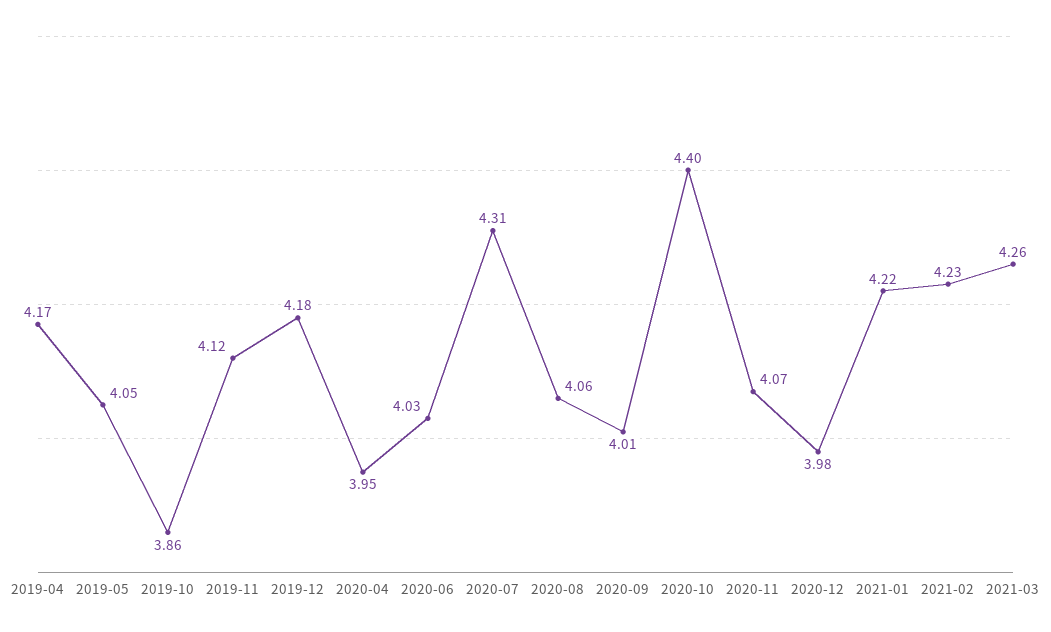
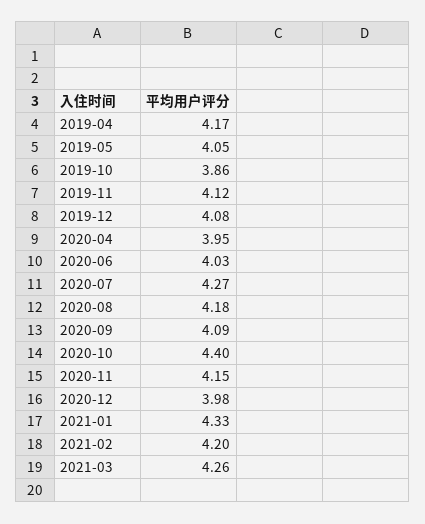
  {
    "2019-04": 4.17,
    "2019-05": 4.05,
    "2019-10": 3.86,
    "2019-11": 4.12,
-   "2019-12": 4.18,
+   "2019-12": 4.08,
    "2020-04": 3.95,
    "2020-06": 4.03,
-   "2020-07": 4.31,
+   "2020-07": 4.27,
-   "2020-08": 4.06,
+   "2020-08": 4.18,
-   "2020-09": 4.01,
+   "2020-09": 4.09,
    "2020-10": 4.4,
-   "2020-11": 4.07,
+   "2020-11": 4.15,
    "2020-12": 3.98,
-   "2021-01": 4.22,
+   "2021-01": 4.33,
-   "2021-02": 4.23,
+   "2021-02": 4.2,
    "2021-03": 4.26
  }

